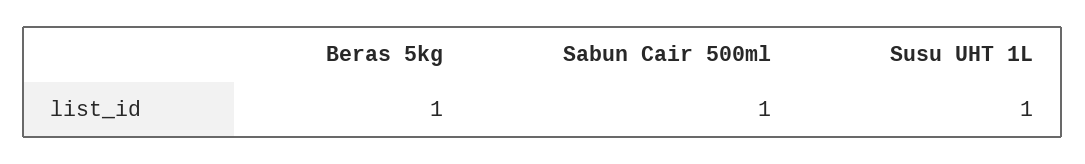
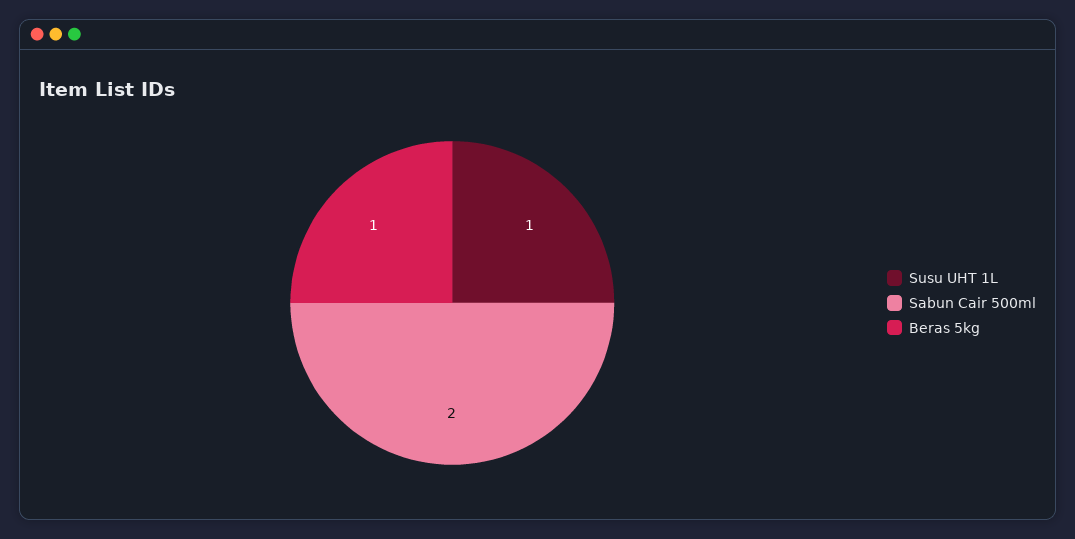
  {
    "Beras 5kg": 1,
-   "Sabun Cair 500ml": 1,
+   "Sabun Cair 500ml": 2,
    "Susu UHT 1L": 1
  }

